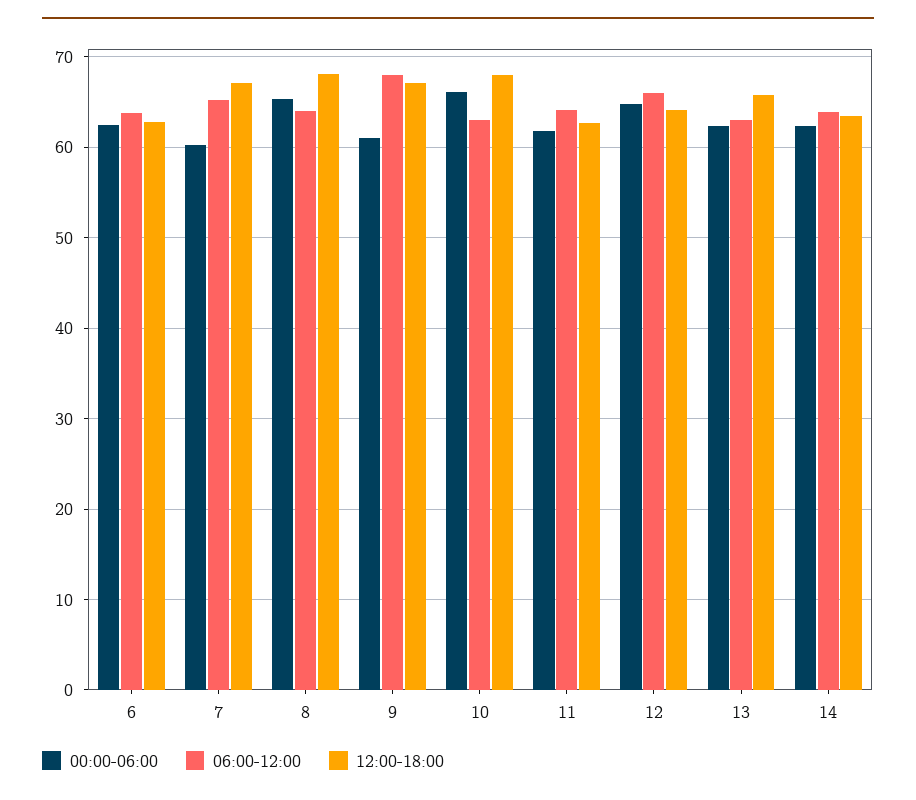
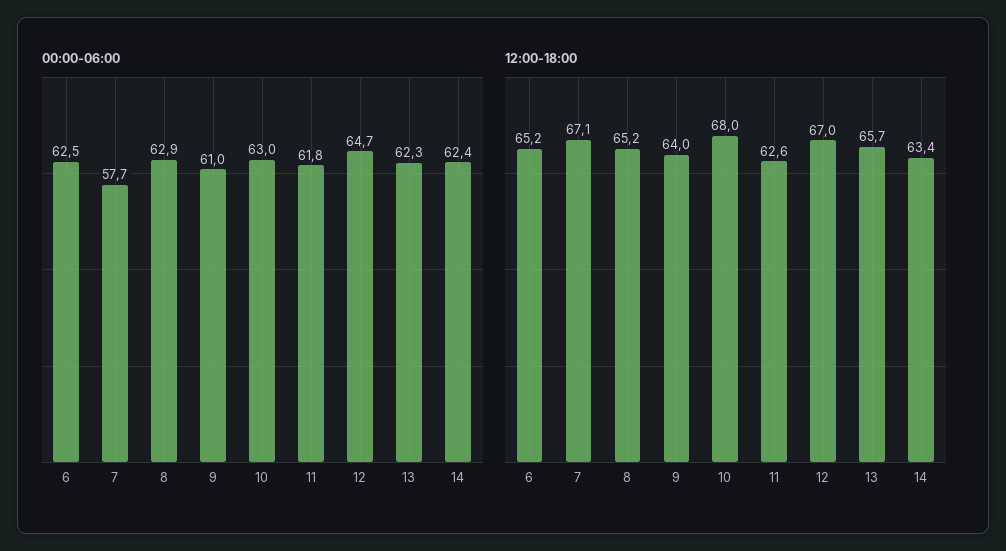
  {
    "00:00-06:00": {
      "6": 62.5,
-     "7": 60,
+     "7": 57.7,
-     "8": 65,
+     "8": 62.9,
      "9": 61,
-     "10": 66,
+     "10": 63,
      "11": 61.8,
      "12": 64.7,
      "13": 62.3,
      "14": 62.4
    },
-   "06:00-12:00": {
-     "6": 64,
-     "7": 65,
-     "8": 64,
-     "9": 68,
-     "10": 63,
-     "11": 64,
-     "12": 66,
-     "13": 63,
-     "14": 64
-   },
    "12:00-18:00": {
-     "6": 63,
+     "6": 65.2,
      "7": 67.1,
-     "8": 68,
+     "8": 65.2,
-     "9": 67,
+     "9": 64,
      "10": 68,
      "11": 62.6,
-     "12": 64,
+     "12": 67,
      "13": 65.7,
      "14": 63.4
    }
  }

